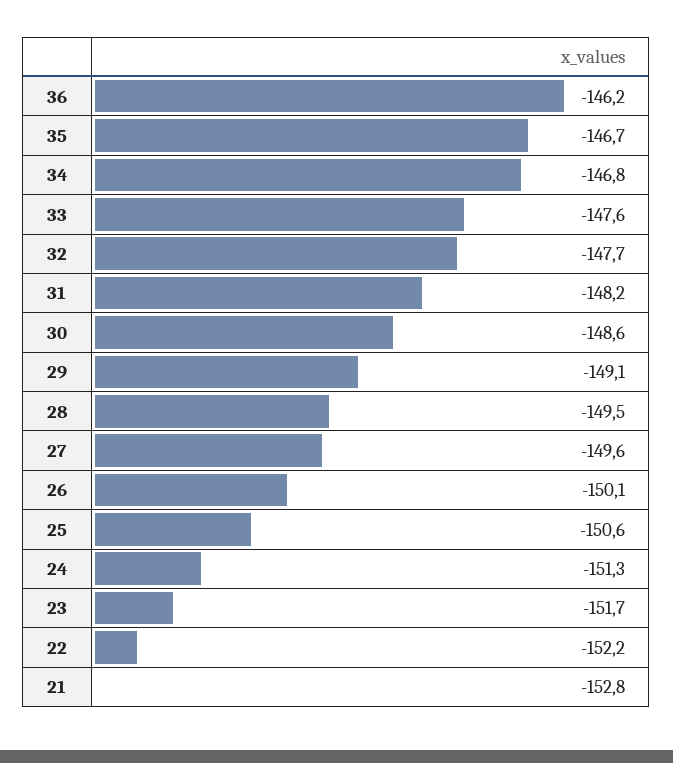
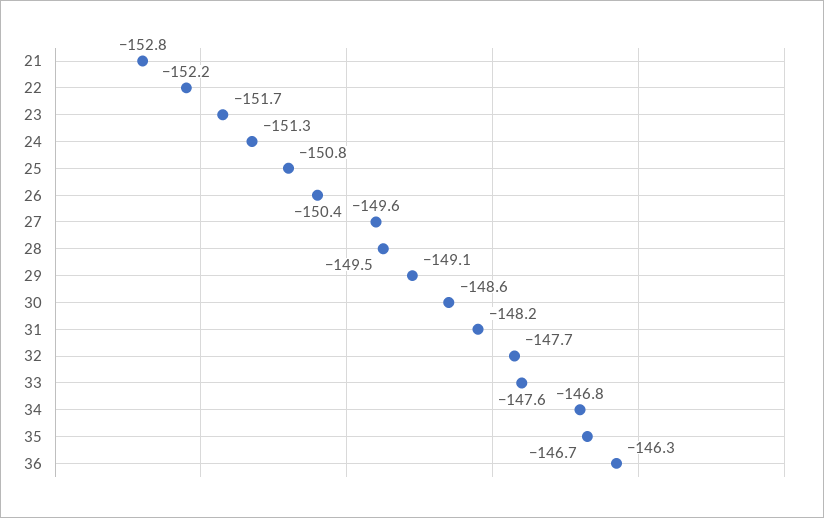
  {
-   "36": -146.2,
+   "36": -146.3,
    "35": -146.7,
    "34": -146.8,
    "33": -147.6,
    "32": -147.7,
    "31": -148.2,
    "30": -148.6,
    "29": -149.1,
    "28": -149.5,
    "27": -149.6,
-   "26": -150.1,
+   "26": -150.4,
-   "25": -150.6,
+   "25": -150.8,
    "24": -151.3,
    "23": -151.7,
    "22": -152.2,
    "21": -152.8
  }

